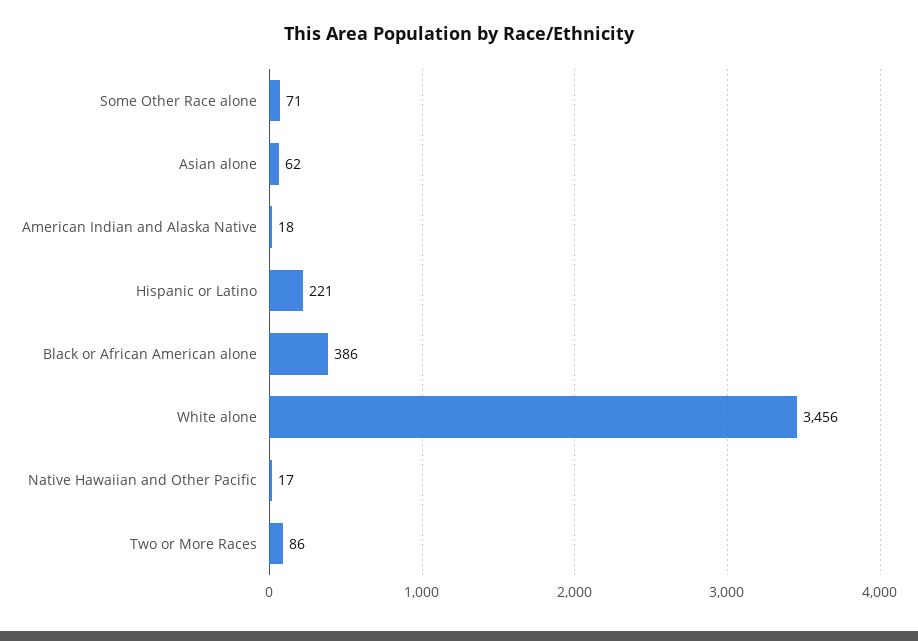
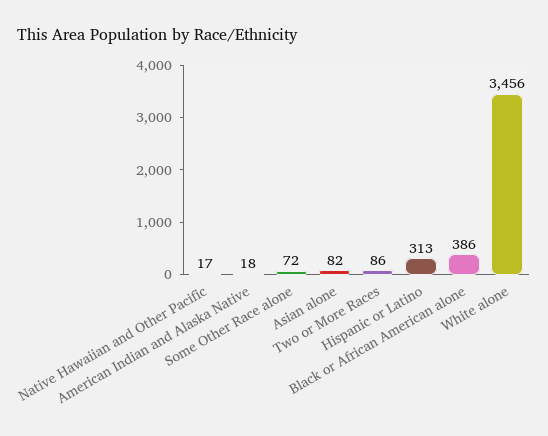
  {
-   "Some Other Race alone": 71,
+   "Some Other Race alone": 72,
-   "Asian alone": 62,
+   "Asian alone": 82,
    "American Indian and Alaska Native": 18,
-   "Hispanic or Latino": 221,
+   "Hispanic or Latino": 313,
    "Black or African American alone": 386,
    "White alone": 3456,
    "Native Hawaiian and Other Pacific": 17,
    "Two or More Races": 86
  }

